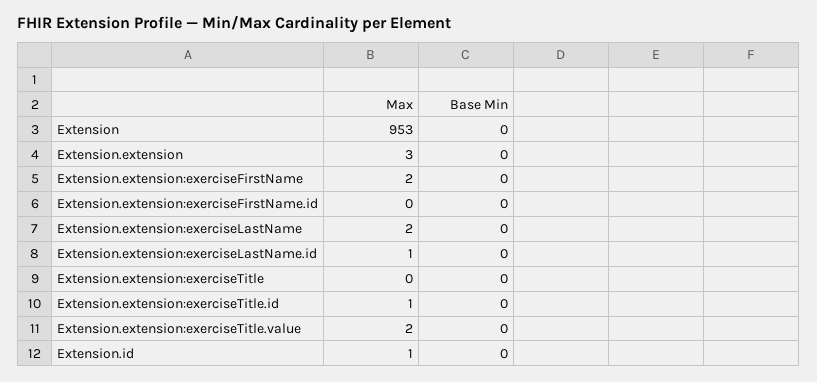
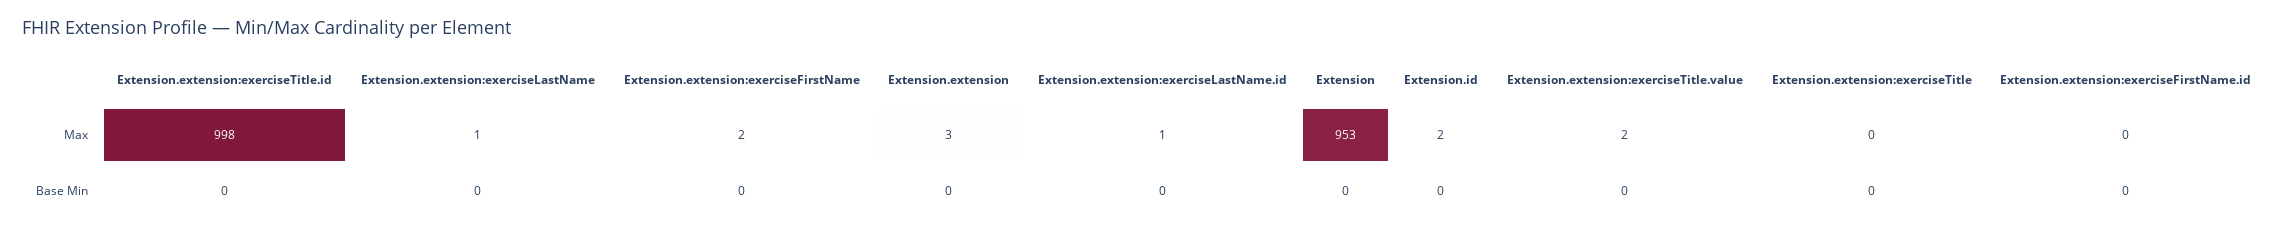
  {
    "Max": {
      "Extension": 953,
      "Extension.extension": 3,
      "Extension.extension:exerciseFirstName": 2,
      "Extension.extension:exerciseFirstName.id": 0,
-     "Extension.extension:exerciseLastName": 2,
+     "Extension.extension:exerciseLastName": 1,
      "Extension.extension:exerciseLastName.id": 1,
      "Extension.extension:exerciseTitle": 0,
-     "Extension.extension:exerciseTitle.id": 1,
+     "Extension.extension:exerciseTitle.id": 998,
      "Extension.extension:exerciseTitle.value": 2,
-     "Extension.id": 1
+     "Extension.id": 2
    },
    "Base Min": {
      "Extension": 0,
      "Extension.extension": 0,
      "Extension.extension:exerciseFirstName": 0,
      "Extension.extension:exerciseFirstName.id": 0,
      "Extension.extension:exerciseLastName": 0,
      "Extension.extension:exerciseLastName.id": 0,
      "Extension.extension:exerciseTitle": 0,
      "Extension.extension:exerciseTitle.id": 0,
      "Extension.extension:exerciseTitle.value": 0,
      "Extension.id": 0
    }
  }

